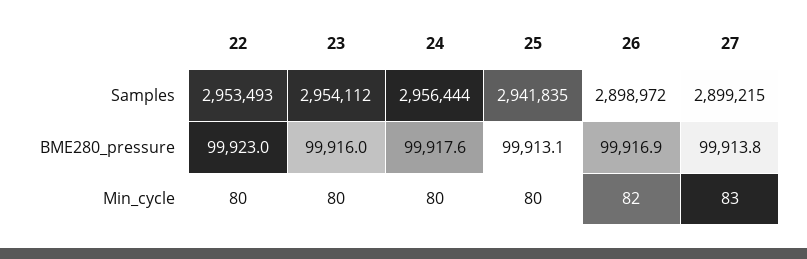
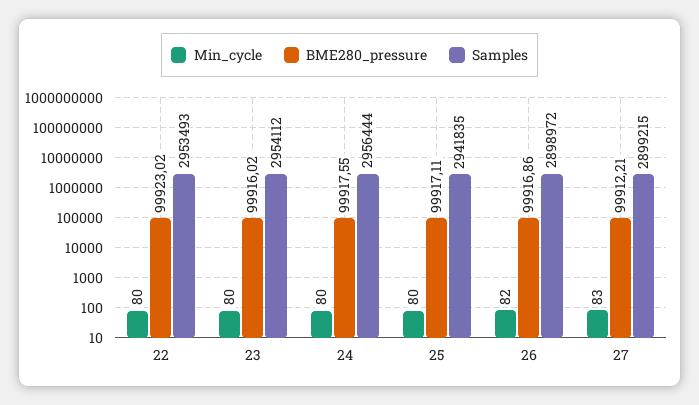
  {
    "Samples": {
      "22": 2953493,
      "23": 2954112,
      "24": 2956444,
      "25": 2941835,
      "26": 2898972,
      "27": 2899215
    },
    "BME280_pressure": {
      "22": 99923.02,
      "23": 99916.02,
      "24": 99917.55,
-     "25": 99913.1,
+     "25": 99917.11,
      "26": 99916.86,
-     "27": 99913.8
+     "27": 99912.21
    },
    "Min_cycle": {
      "22": 80,
      "23": 80,
      "24": 80,
      "25": 80,
      "26": 82,
      "27": 83
    }
  }

